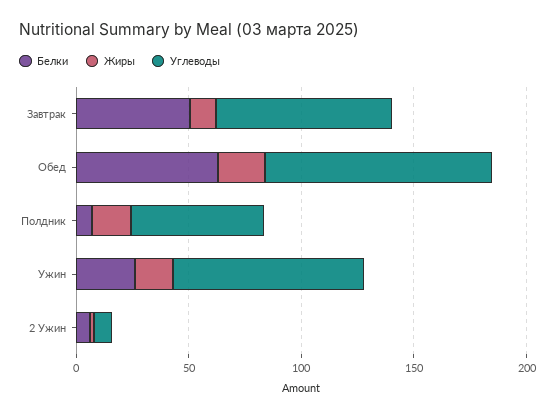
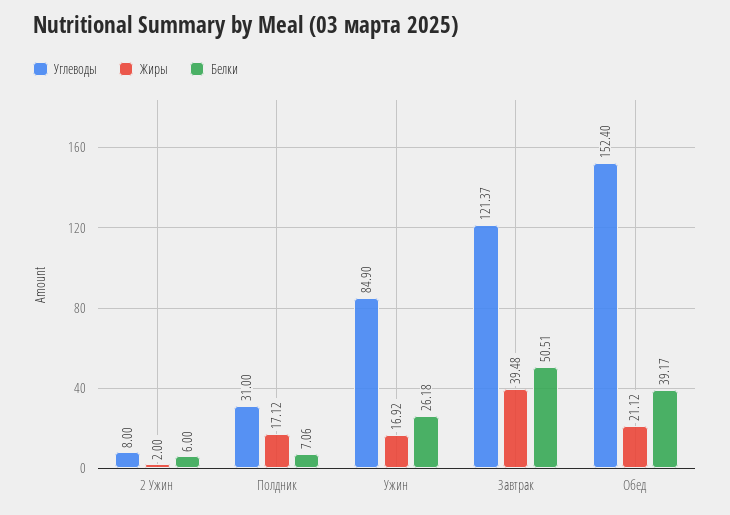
  {
    "Белки": {
      "Завтрак": 50.51,
-     "Обед": 60,
+     "Обед": 39.17,
      "Полдник": 7.06,
      "Ужин": 26.18,
      "2 Ужин": 6
    },
    "Жиры": {
-     "Завтрак": 10,
+     "Завтрак": 39.48,
      "Обед": 21.12,
      "Полдник": 17.12,
      "Ужин": 16.92,
      "2 Ужин": 2
    },
    "Углеводы": {
-     "Завтрак": 80,
+     "Завтрак": 121.37,
-     "Обед": 100,
+     "Обед": 152.4,
-     "Полдник": 60,
+     "Полдник": 31,
      "Ужин": 84.9,
      "2 Ужин": 8
    }
  }

